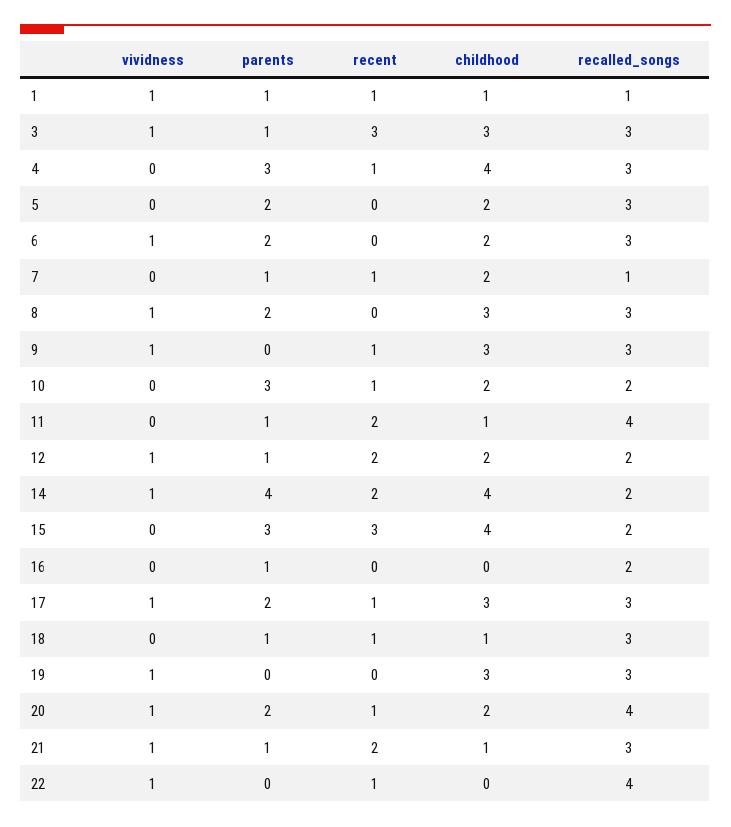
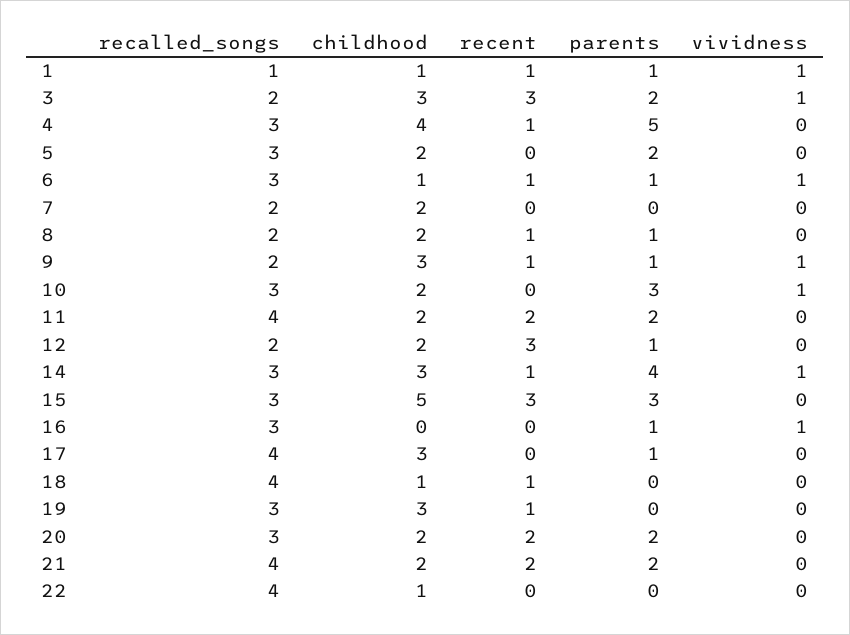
  {
    "vividness": {
      "1": 1,
      "3": 1,
      "4": 0,
      "5": 0,
      "6": 1,
      "7": 0,
-     "8": 1,
+     "8": 0,
      "9": 1,
-     "10": 0,
+     "10": 1,
      "11": 0,
-     "12": 1,
+     "12": 0,
      "14": 1,
      "15": 0,
-     "16": 0,
+     "16": 1,
-     "17": 1,
+     "17": 0,
      "18": 0,
-     "19": 1,
+     "19": 0,
-     "20": 1,
+     "20": 0,
-     "21": 1,
+     "21": 0,
-     "22": 1
+     "22": 0
    },
    "parents": {
      "1": 1,
-     "3": 1,
+     "3": 2,
-     "4": 3,
+     "4": 5,
      "5": 2,
-     "6": 2,
+     "6": 1,
-     "7": 1,
+     "7": 0,
-     "8": 2,
+     "8": 1,
-     "9": 0,
+     "9": 1,
      "10": 3,
-     "11": 1,
+     "11": 2,
      "12": 1,
      "14": 4,
      "15": 3,
      "16": 1,
-     "17": 2,
+     "17": 1,
-     "18": 1,
+     "18": 0,
      "19": 0,
      "20": 2,
-     "21": 1,
+     "21": 2,
      "22": 0
    },
    "recent": {
      "1": 1,
      "3": 3,
      "4": 1,
      "5": 0,
-     "6": 0,
+     "6": 1,
-     "7": 1,
+     "7": 0,
-     "8": 0,
+     "8": 1,
      "9": 1,
-     "10": 1,
+     "10": 0,
      "11": 2,
-     "12": 2,
+     "12": 3,
-     "14": 2,
+     "14": 1,
      "15": 3,
      "16": 0,
-     "17": 1,
+     "17": 0,
      "18": 1,
-     "19": 0,
+     "19": 1,
-     "20": 1,
+     "20": 2,
      "21": 2,
-     "22": 1
+     "22": 0
    },
    "childhood": {
      "1": 1,
      "3": 3,
      "4": 4,
      "5": 2,
-     "6": 2,
+     "6": 1,
      "7": 2,
-     "8": 3,
+     "8": 2,
      "9": 3,
      "10": 2,
-     "11": 1,
+     "11": 2,
      "12": 2,
-     "14": 4,
+     "14": 3,
-     "15": 4,
+     "15": 5,
      "16": 0,
      "17": 3,
      "18": 1,
      "19": 3,
      "20": 2,
-     "21": 1,
+     "21": 2,
-     "22": 0
+     "22": 1
    },
    "recalled_songs": {
      "1": 1,
-     "3": 3,
+     "3": 2,
      "4": 3,
      "5": 3,
      "6": 3,
-     "7": 1,
+     "7": 2,
-     "8": 3,
+     "8": 2,
-     "9": 3,
+     "9": 2,
-     "10": 2,
+     "10": 3,
      "11": 4,
      "12": 2,
-     "14": 2,
+     "14": 3,
-     "15": 2,
+     "15": 3,
-     "16": 2,
+     "16": 3,
-     "17": 3,
+     "17": 4,
-     "18": 3,
+     "18": 4,
      "19": 3,
-     "20": 4,
+     "20": 3,
-     "21": 3,
+     "21": 4,
      "22": 4
    }
  }

